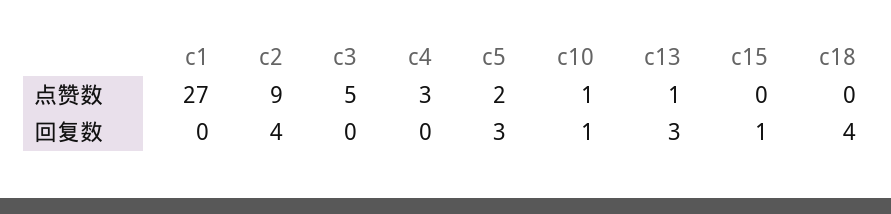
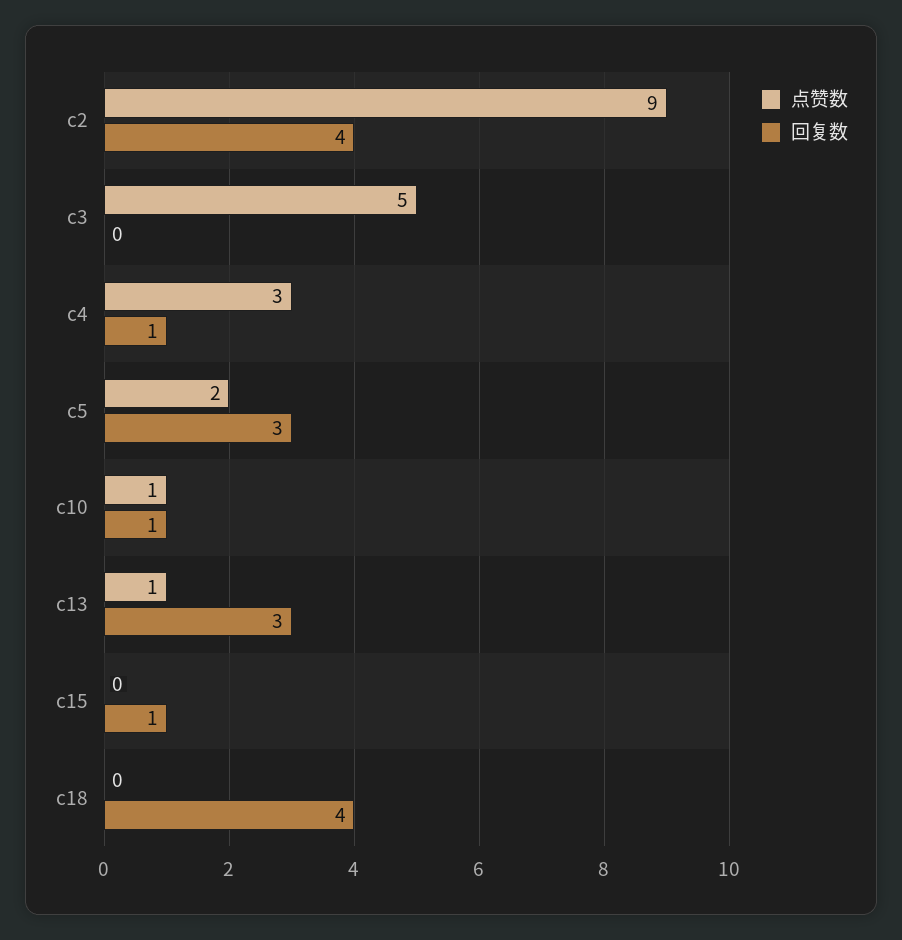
  {
    "点赞数": {
-     "c1": 27,
      "c2": 9,
      "c3": 5,
      "c4": 3,
      "c5": 2,
      "c10": 1,
      "c13": 1,
      "c15": 0,
      "c18": 0
    },
    "回复数": {
-     "c1": 0,
      "c2": 4,
      "c3": 0,
-     "c4": 0,
+     "c4": 1,
      "c5": 3,
      "c10": 1,
      "c13": 3,
      "c15": 1,
      "c18": 4
    }
  }

